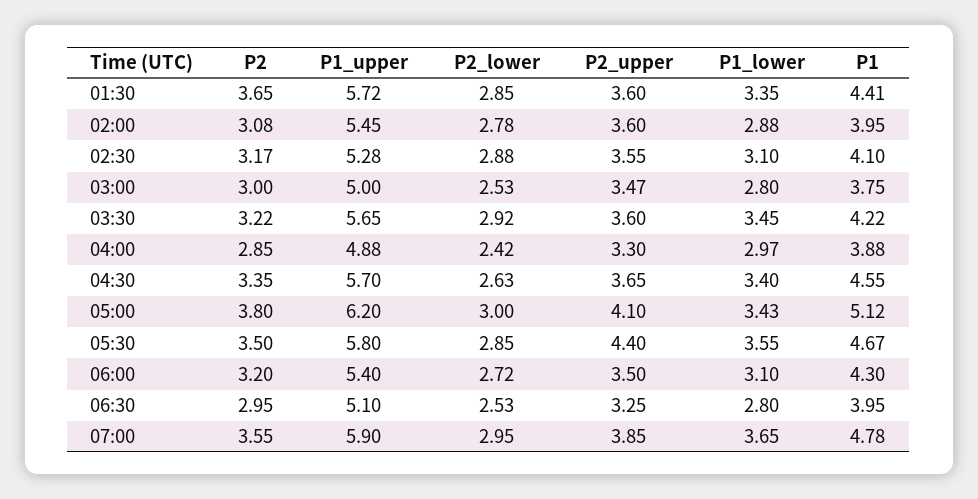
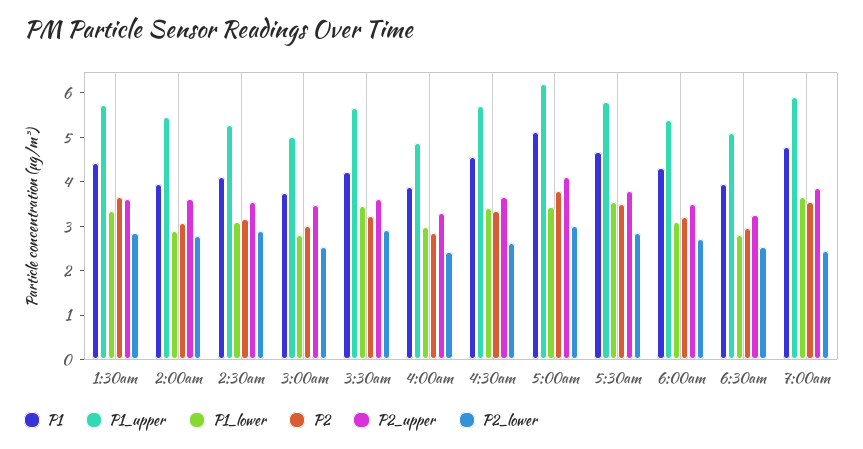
  {
    "P2": {
      "01:30": 3.65,
      "02:00": 3.08,
      "02:30": 3.17,
      "03:00": 3,
      "03:30": 3.22,
      "04:00": 2.85,
      "04:30": 3.35,
      "05:00": 3.8,
      "05:30": 3.5,
      "06:00": 3.2,
      "06:30": 2.95,
      "07:00": 3.55
    },
    "P1_upper": {
      "01:30": 5.72,
      "02:00": 5.45,
      "02:30": 5.28,
      "03:00": 5,
      "03:30": 5.65,
      "04:00": 4.88,
      "04:30": 5.7,
      "05:00": 6.2,
      "05:30": 5.8,
      "06:00": 5.4,
      "06:30": 5.1,
      "07:00": 5.9
    },
    "P2_lower": {
      "01:30": 2.85,
      "02:00": 2.78,
      "02:30": 2.88,
      "03:00": 2.53,
      "03:30": 2.92,
      "04:00": 2.42,
      "04:30": 2.63,
      "05:00": 3,
      "05:30": 2.85,
      "06:00": 2.72,
      "06:30": 2.53,
-     "07:00": 2.95
+     "07:00": 2.4
    },
    "P2_upper": {
      "01:30": 3.6,
      "02:00": 3.6,
      "02:30": 3.55,
      "03:00": 3.47,
      "03:30": 3.6,
      "04:00": 3.3,
      "04:30": 3.65,
      "05:00": 4.1,
-     "05:30": 4.4,
+     "05:30": 3.8,
      "06:00": 3.5,
      "06:30": 3.25,
      "07:00": 3.85
    },
    "P1_lower": {
      "01:30": 3.35,
      "02:00": 2.88,
      "02:30": 3.1,
      "03:00": 2.8,
      "03:30": 3.45,
      "04:00": 2.97,
      "04:30": 3.4,
      "05:00": 3.43,
      "05:30": 3.55,
      "06:00": 3.1,
      "06:30": 2.8,
      "07:00": 3.65
    },
    "P1": {
      "01:30": 4.41,
      "02:00": 3.95,
      "02:30": 4.1,
      "03:00": 3.75,
      "03:30": 4.22,
      "04:00": 3.88,
      "04:30": 4.55,
      "05:00": 5.12,
      "05:30": 4.67,
      "06:00": 4.3,
      "06:30": 3.95,
      "07:00": 4.78
    }
  }

